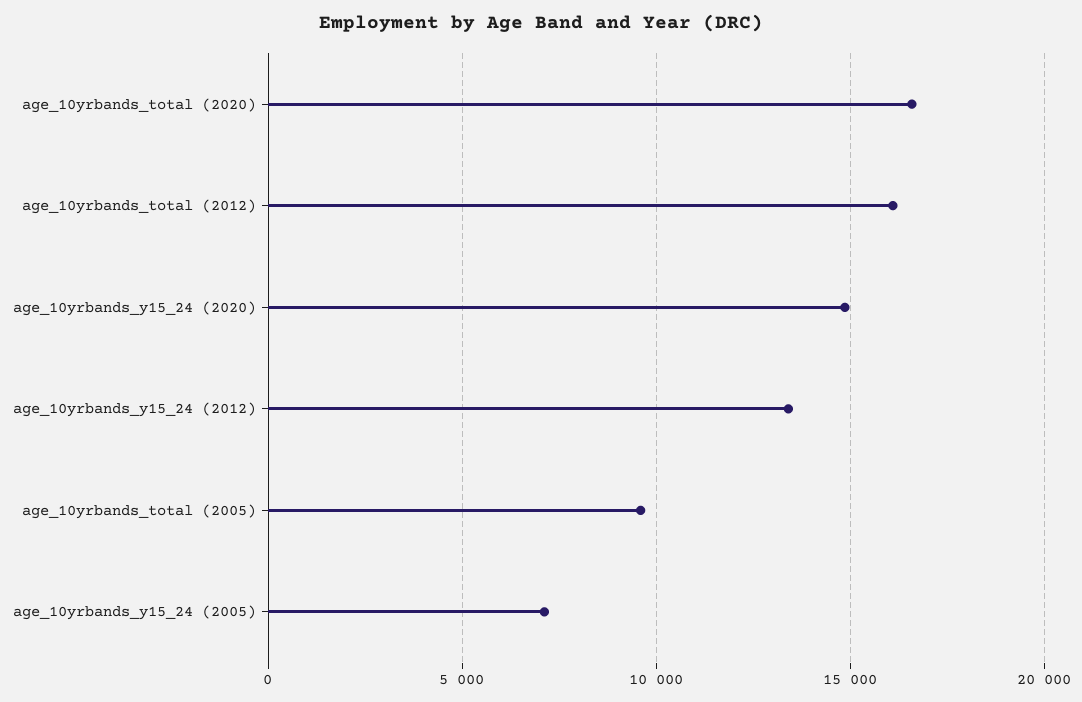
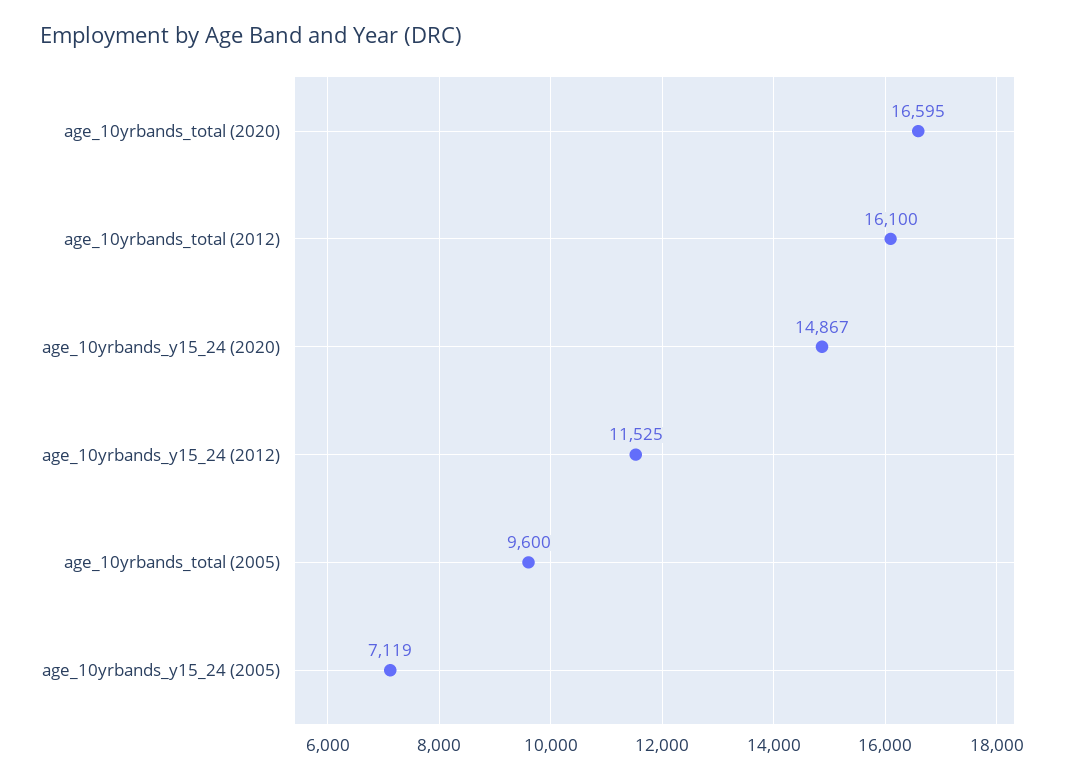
  {
    "age_10yrbands_total (2020)": 16595,
    "age_10yrbands_total (2012)": 16100,
    "age_10yrbands_y15_24 (2020)": 14867,
-   "age_10yrbands_y15_24 (2012)": 13500,
+   "age_10yrbands_y15_24 (2012)": 11525,
    "age_10yrbands_total (2005)": 9600,
    "age_10yrbands_y15_24 (2005)": 7119
  }

